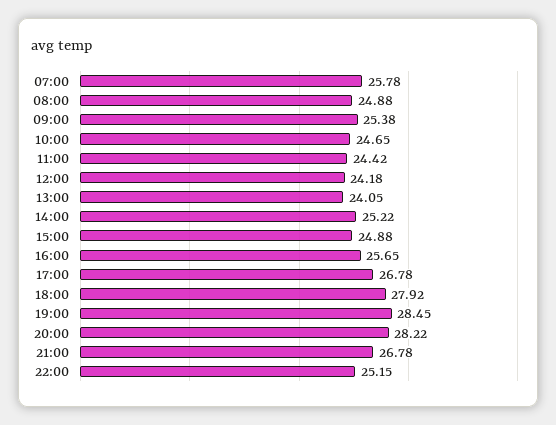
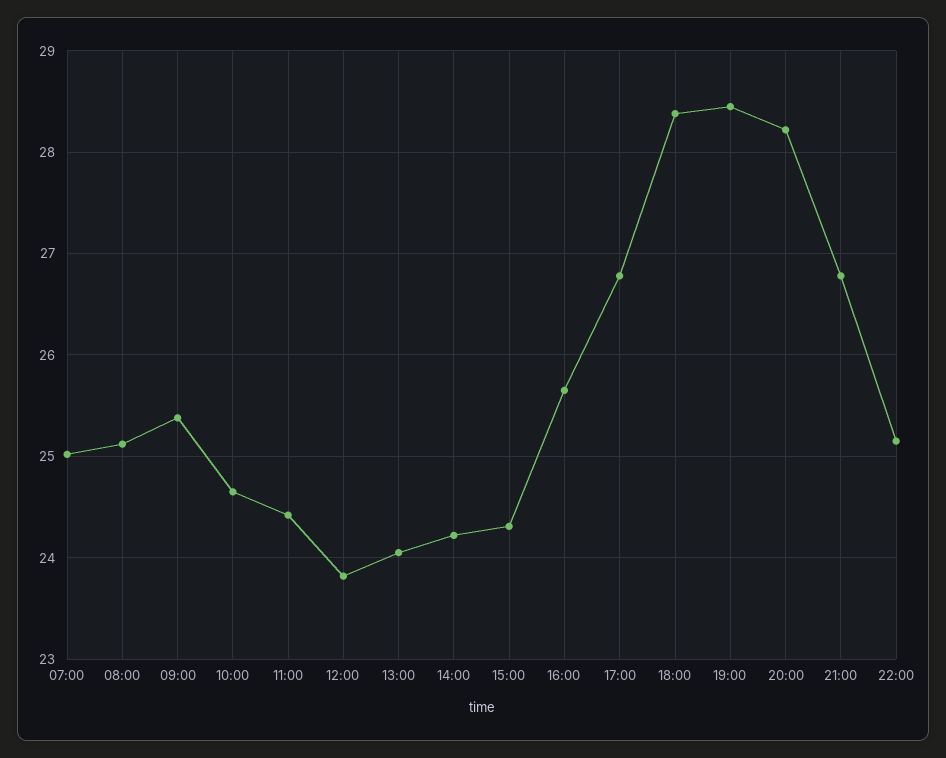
  {
-   "07:00": 25.78,
+   "07:00": 25,
-   "08:00": 24.88,
+   "08:00": 25.1,
    "09:00": 25.38,
    "10:00": 24.65,
    "11:00": 24.42,
-   "12:00": 24.18,
+   "12:00": 23.8,
    "13:00": 24.05,
-   "14:00": 25.22,
+   "14:00": 24.2,
-   "15:00": 24.88,
+   "15:00": 24.3,
    "16:00": 25.65,
    "17:00": 26.78,
-   "18:00": 27.92,
+   "18:00": 28.4,
    "19:00": 28.45,
    "20:00": 28.22,
    "21:00": 26.78,
    "22:00": 25.15
  }

